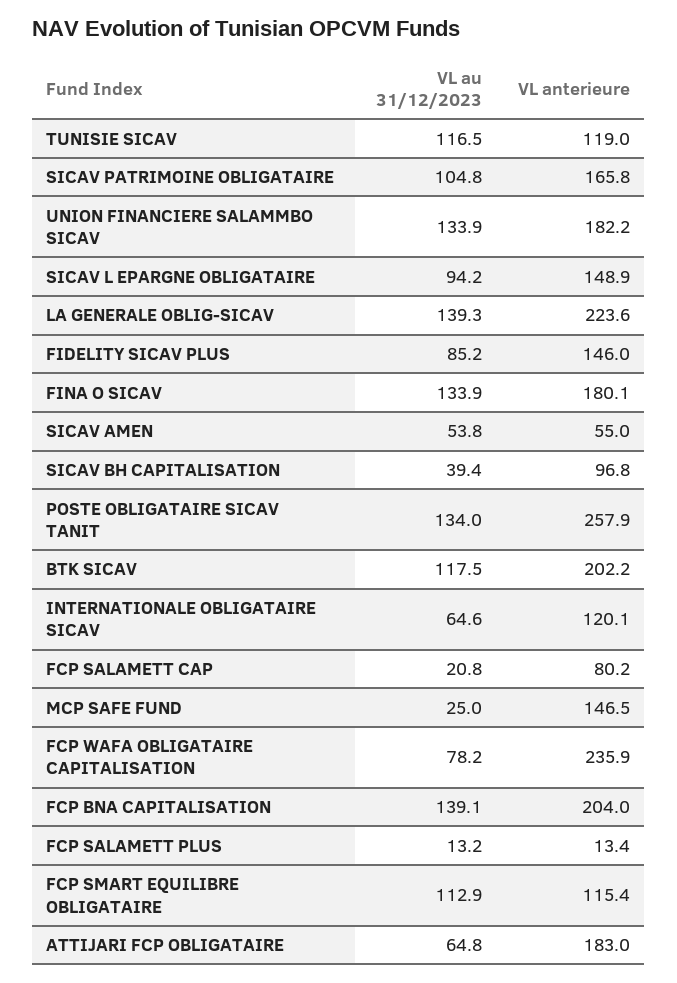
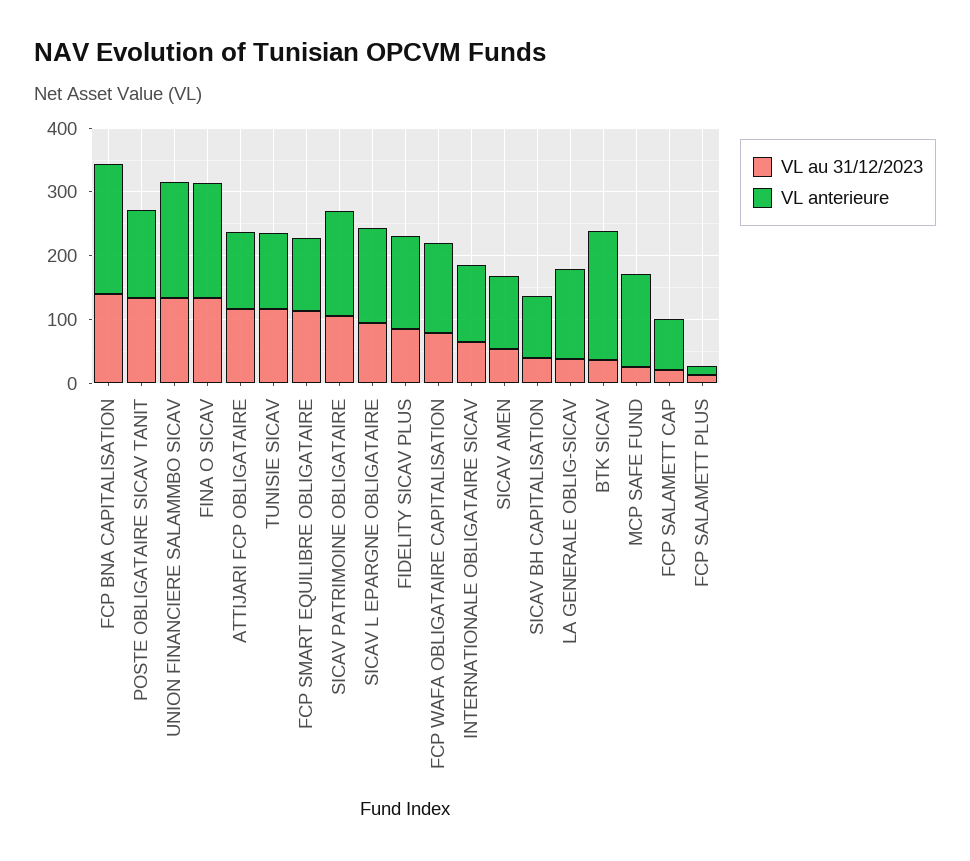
  {
    "VL au 31/12/2023": {
      "TUNISIE SICAV": 116.5,
      "SICAV PATRIMOINE OBLIGATAIRE": 104.8,
      "UNION FINANCIERE SALAMMBO SICAV": 133.9,
      "SICAV L EPARGNE OBLIGATAIRE": 94.2,
-     "LA GENERALE OBLIG-SICAV": 139.3,
+     "LA GENERALE OBLIG-SICAV": 40,
      "FIDELITY SICAV PLUS": 85.2,
      "FINA O SICAV": 133.9,
      "SICAV AMEN": 53.8,
      "SICAV BH CAPITALISATION": 39.4,
      "POSTE OBLIGATAIRE SICAV TANIT": 134,
-     "BTK SICAV": 117.5,
+     "BTK SICAV": 40,
      "INTERNATIONALE OBLIGATAIRE SICAV": 64.6,
      "FCP SALAMETT CAP": 20.8,
      "MCP SAFE FUND": 25,
      "FCP WAFA OBLIGATAIRE CAPITALISATION": 78.2,
      "FCP BNA CAPITALISATION": 139.1,
      "FCP SALAMETT PLUS": 13.2,
      "FCP SMART EQUILIBRE OBLIGATAIRE": 112.9,
-     "ATTIJARI FCP OBLIGATAIRE": 64.8
+     "ATTIJARI FCP OBLIGATAIRE": 120
    },
    "VL anterieure": {
      "TUNISIE SICAV": 119,
      "SICAV PATRIMOINE OBLIGATAIRE": 165.8,
      "UNION FINANCIERE SALAMMBO SICAV": 182.2,
      "SICAV L EPARGNE OBLIGATAIRE": 148.9,
-     "LA GENERALE OBLIG-SICAV": 223.6,
+     "LA GENERALE OBLIG-SICAV": 140,
      "FIDELITY SICAV PLUS": 146,
      "FINA O SICAV": 180.1,
-     "SICAV AMEN": 55,
+     "SICAV AMEN": 120,
      "SICAV BH CAPITALISATION": 96.8,
-     "POSTE OBLIGATAIRE SICAV TANIT": 257.9,
+     "POSTE OBLIGATAIRE SICAV TANIT": 140,
      "BTK SICAV": 202.2,
      "INTERNATIONALE OBLIGATAIRE SICAV": 120.1,
      "FCP SALAMETT CAP": 80.2,
      "MCP SAFE FUND": 146.5,
-     "FCP WAFA OBLIGATAIRE CAPITALISATION": 235.9,
+     "FCP WAFA OBLIGATAIRE CAPITALISATION": 140,
      "FCP BNA CAPITALISATION": 204,
      "FCP SALAMETT PLUS": 13.4,
      "FCP SMART EQUILIBRE OBLIGATAIRE": 115.4,
-     "ATTIJARI FCP OBLIGATAIRE": 183
+     "ATTIJARI FCP OBLIGATAIRE": 120
    }
  }

